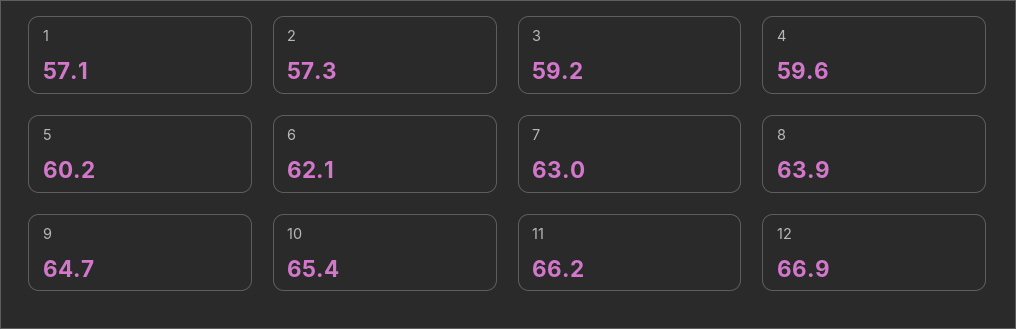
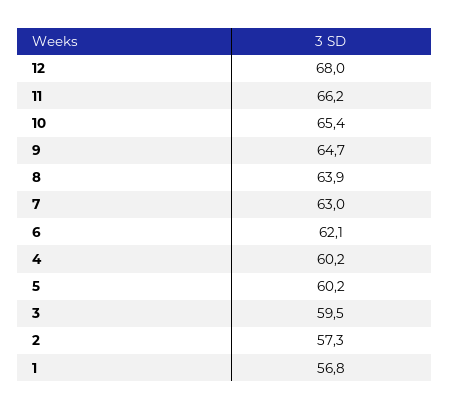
  {
-   "1": 57.1,
+   "1": 56.8,
    "2": 57.3,
-   "3": 59.2,
+   "3": 59.5,
-   "4": 59.6,
+   "4": 60.2,
    "5": 60.2,
    "6": 62.1,
    "7": 63,
    "8": 63.9,
    "9": 64.7,
    "10": 65.4,
    "11": 66.2,
-   "12": 66.9
+   "12": 68
  }

